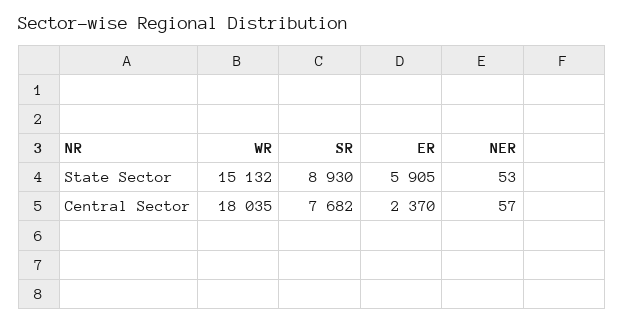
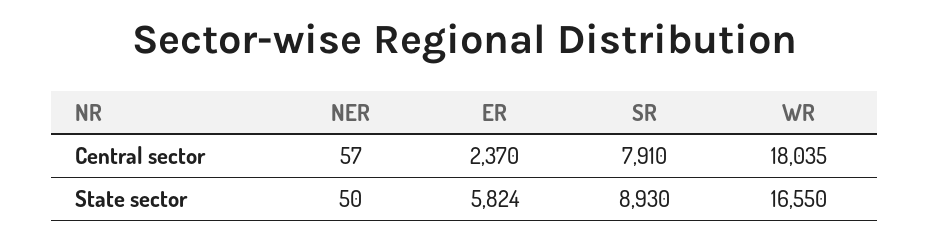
  {
    "WR": {
-     "State Sector": 15132,
+     "State Sector": 16550,
      "Central Sector": 18035
    },
    "SR": {
      "State Sector": 8930,
-     "Central Sector": 7682
+     "Central Sector": 7910
    },
    "ER": {
-     "State Sector": 5905,
+     "State Sector": 5824,
      "Central Sector": 2370
    },
    "NER": {
-     "State Sector": 53,
+     "State Sector": 50,
      "Central Sector": 57
    }
  }

